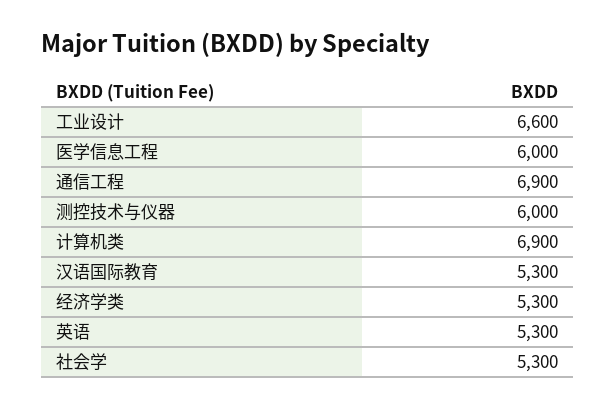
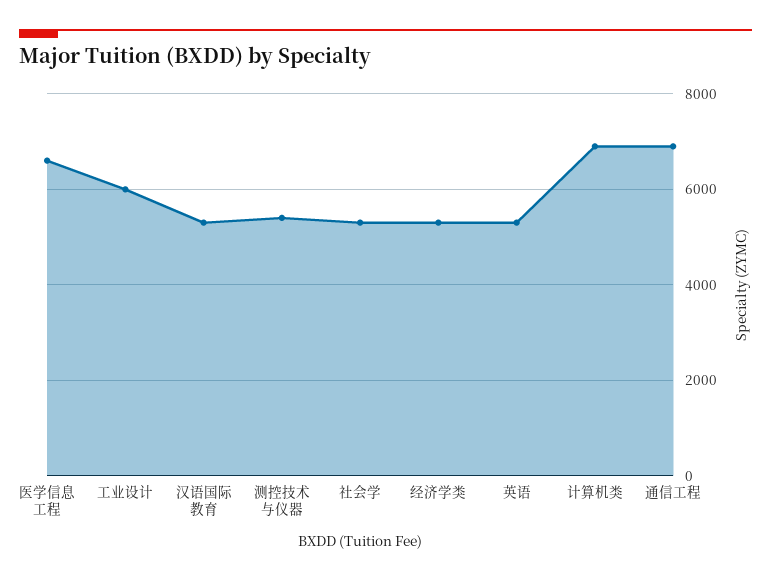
  {
-   "工业设计": 6600,
+   "工业设计": 6000,
-   "医学信息工程": 6000,
+   "医学信息工程": 6600,
    "通信工程": 6900,
-   "测控技术与仪器": 6000,
+   "测控技术与仪器": 5400,
    "计算机类": 6900,
    "汉语国际教育": 5300,
    "经济学类": 5300,
    "英语": 5300,
    "社会学": 5300
  }

